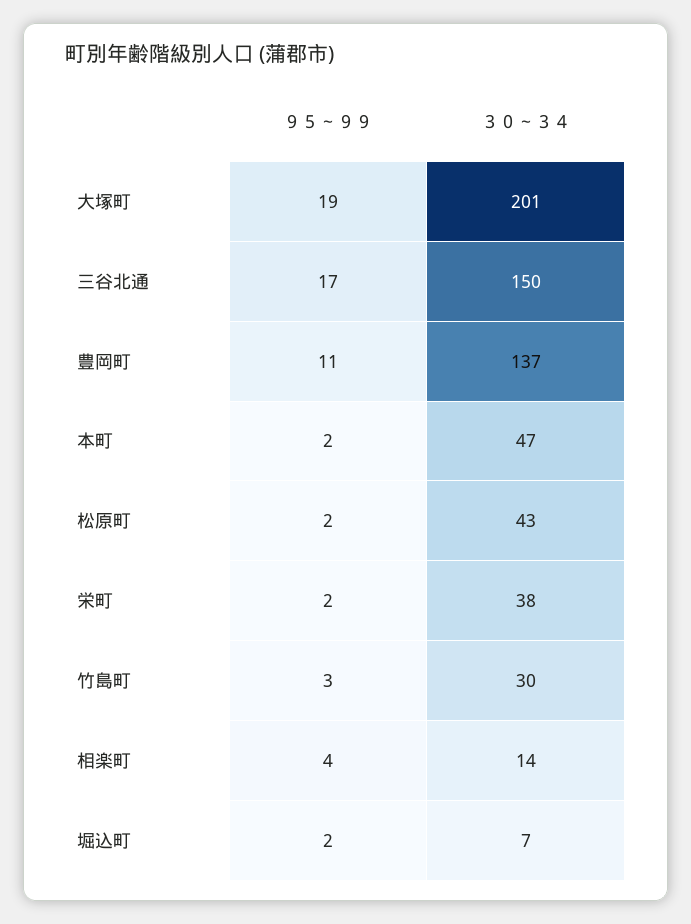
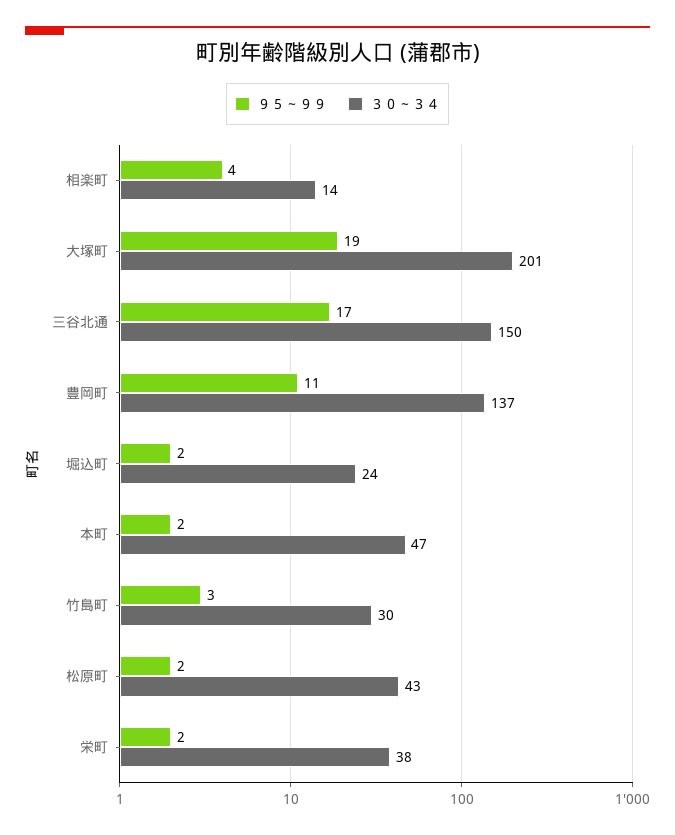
  {
    "９５～９９": {
      "大塚町": 19,
      "三谷北通": 17,
      "豊岡町": 11,
      "本町": 2,
      "松原町": 2,
      "栄町": 2,
      "竹島町": 3,
      "相楽町": 4,
      "堀込町": 2
    },
    "３０～３４": {
      "大塚町": 201,
      "三谷北通": 150,
      "豊岡町": 137,
      "本町": 47,
      "松原町": 43,
      "栄町": 38,
      "竹島町": 30,
      "相楽町": 14,
-     "堀込町": 7
+     "堀込町": 24
    }
  }

